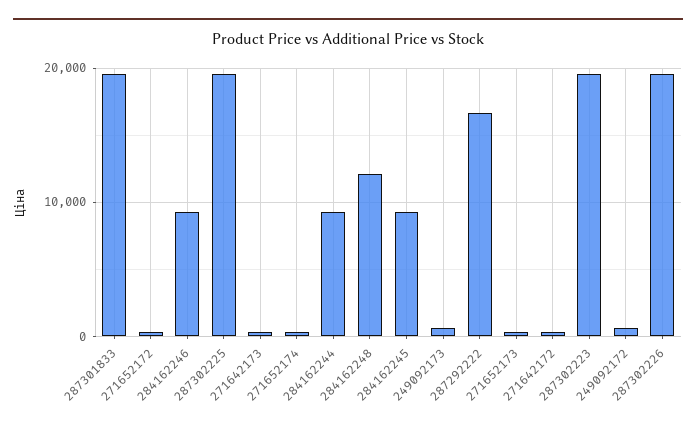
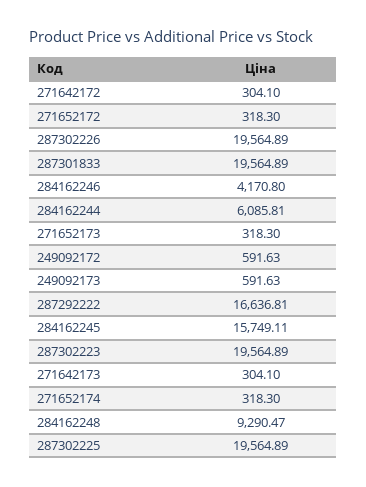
  {
    "287301833": 19564.89,
    "271652172": 318.3,
-   "284162246": 9000,
+   "284162246": 4170.8,
    "287302225": 19564.89,
    "271642173": 304.1,
    "271652174": 318.3,
-   "284162244": 9000,
+   "284162244": 6085.81,
-   "284162248": 12000,
+   "284162248": 9290.47,
-   "284162245": 9000,
+   "284162245": 15749.11,
    "249092173": 591.63,
    "287292222": 16636.81,
    "271652173": 318.3,
    "271642172": 304.1,
    "287302223": 19564.89,
    "249092172": 591.63,
    "287302226": 19564.89
  }

